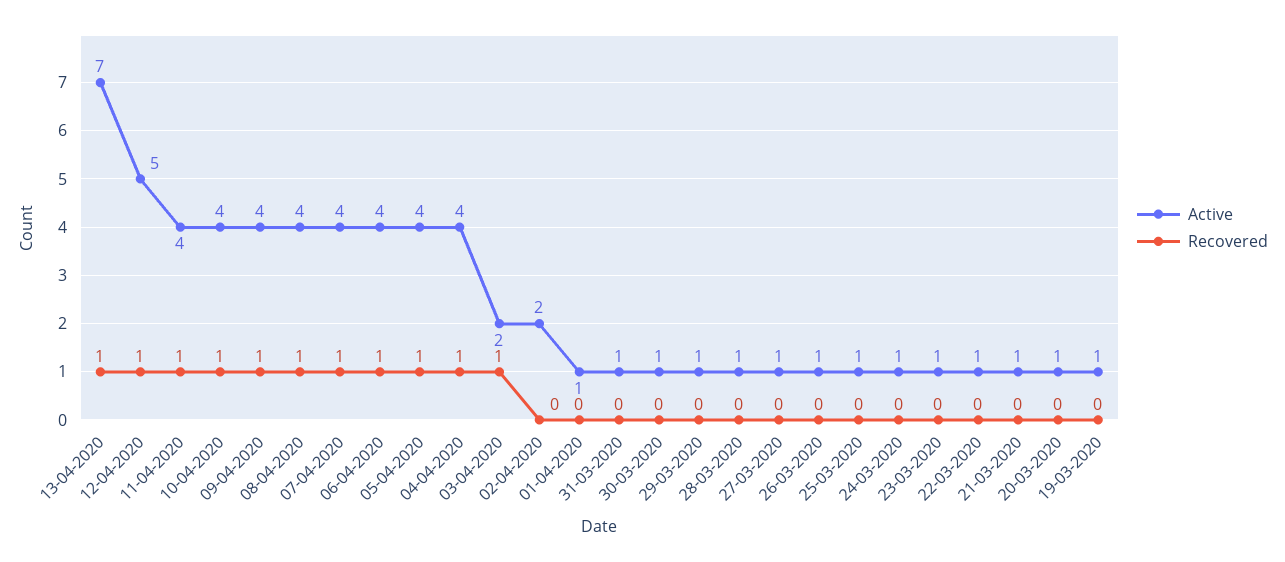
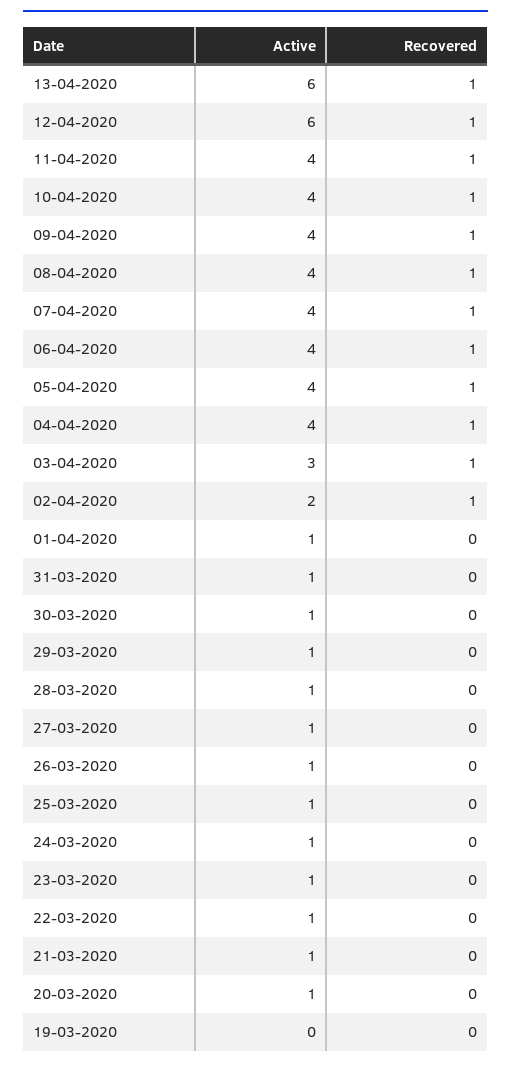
  {
    "Active": {
-     "13-04-2020": 7,
+     "13-04-2020": 6,
-     "12-04-2020": 5,
+     "12-04-2020": 6,
      "11-04-2020": 4,
      "10-04-2020": 4,
      "09-04-2020": 4,
      "08-04-2020": 4,
      "07-04-2020": 4,
      "06-04-2020": 4,
      "05-04-2020": 4,
      "04-04-2020": 4,
-     "03-04-2020": 2,
+     "03-04-2020": 3,
      "02-04-2020": 2,
      "01-04-2020": 1,
      "31-03-2020": 1,
      "30-03-2020": 1,
      "29-03-2020": 1,
      "28-03-2020": 1,
      "27-03-2020": 1,
      "26-03-2020": 1,
      "25-03-2020": 1,
      "24-03-2020": 1,
      "23-03-2020": 1,
      "22-03-2020": 1,
      "21-03-2020": 1,
      "20-03-2020": 1,
-     "19-03-2020": 1
+     "19-03-2020": 0
    },
    "Recovered": {
      "13-04-2020": 1,
      "12-04-2020": 1,
      "11-04-2020": 1,
      "10-04-2020": 1,
      "09-04-2020": 1,
      "08-04-2020": 1,
      "07-04-2020": 1,
      "06-04-2020": 1,
      "05-04-2020": 1,
      "04-04-2020": 1,
      "03-04-2020": 1,
-     "02-04-2020": 0,
+     "02-04-2020": 1,
      "01-04-2020": 0,
      "31-03-2020": 0,
      "30-03-2020": 0,
      "29-03-2020": 0,
      "28-03-2020": 0,
      "27-03-2020": 0,
      "26-03-2020": 0,
      "25-03-2020": 0,
      "24-03-2020": 0,
      "23-03-2020": 0,
      "22-03-2020": 0,
      "21-03-2020": 0,
      "20-03-2020": 0,
      "19-03-2020": 0
    }
  }

